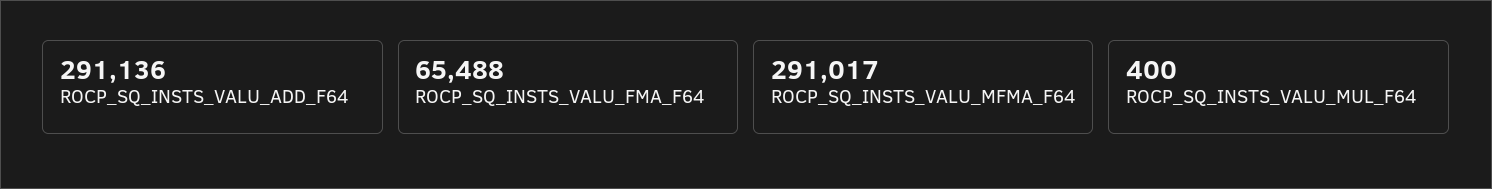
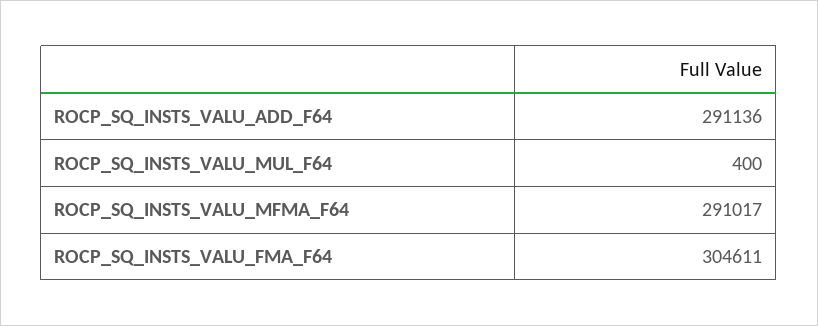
  {
    "ROCP_SQ_INSTS_VALU_ADD_F64": 291136,
-   "ROCP_SQ_INSTS_VALU_FMA_F64": 65488,
+   "ROCP_SQ_INSTS_VALU_FMA_F64": 304611,
    "ROCP_SQ_INSTS_VALU_MFMA_F64": 291017,
    "ROCP_SQ_INSTS_VALU_MUL_F64": 400
  }

